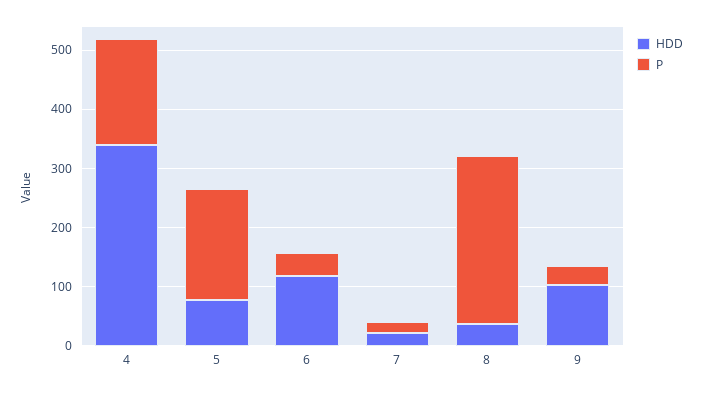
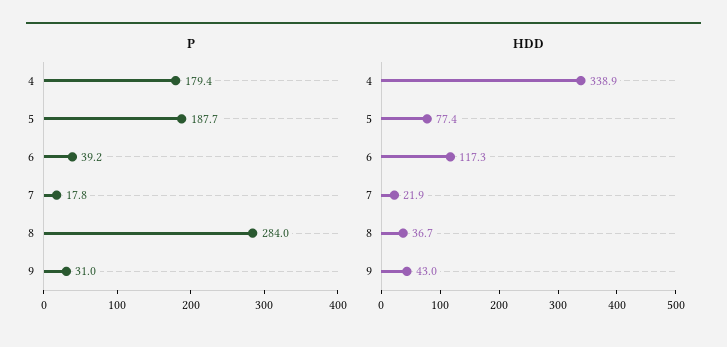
  {
    "HDD": {
      "4": 338.9,
      "5": 77.4,
      "6": 117.3,
      "7": 21.9,
      "8": 36.7,
-     "9": 100
+     "9": 43
    },
    "P": {
      "4": 179.4,
      "5": 187.7,
      "6": 39.2,
      "7": 17.8,
      "8": 284,
      "9": 31
    }
  }

